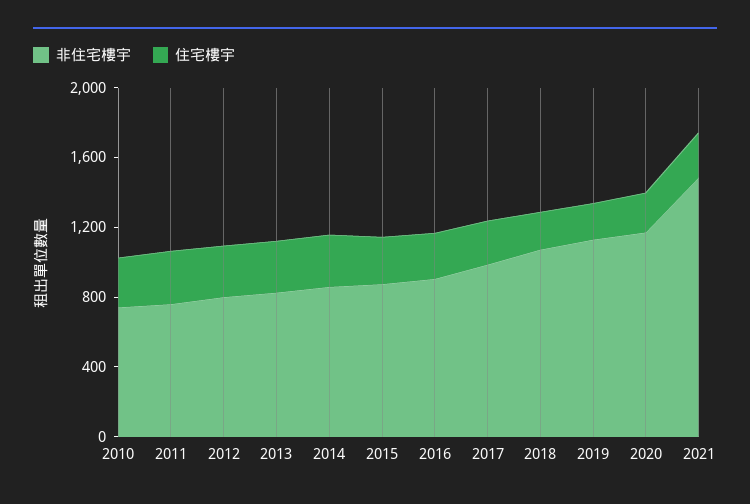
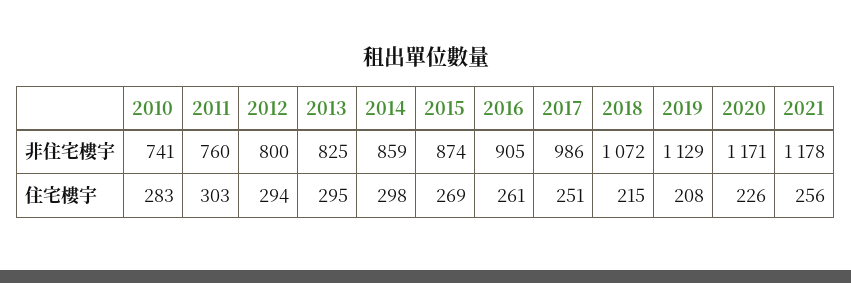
  {
    "非住宅樓宇": {
      "2010": 741,
      "2011": 760,
      "2012": 800,
      "2013": 825,
      "2014": 859,
      "2015": 874,
      "2016": 905,
      "2017": 986,
      "2018": 1072,
      "2019": 1129,
      "2020": 1171,
-     "2021": 1500
+     "2021": 1178
    },
    "住宅樓宇": {
      "2010": 283,
      "2011": 303,
      "2012": 294,
      "2013": 295,
      "2014": 298,
      "2015": 269,
      "2016": 261,
      "2017": 251,
      "2018": 215,
      "2019": 208,
      "2020": 226,
      "2021": 256
    }
  }

